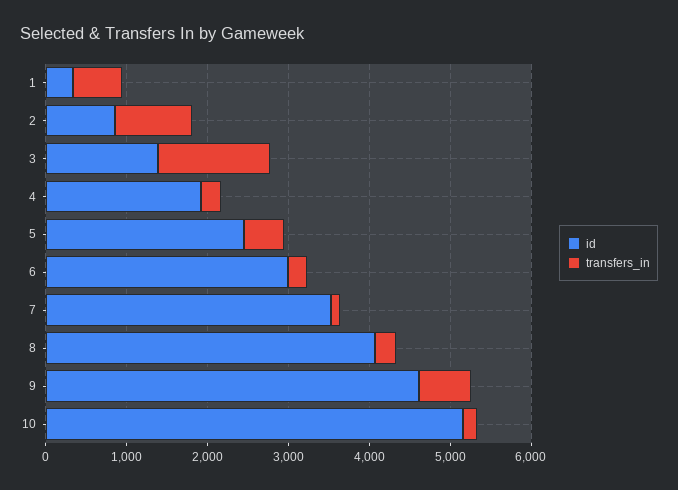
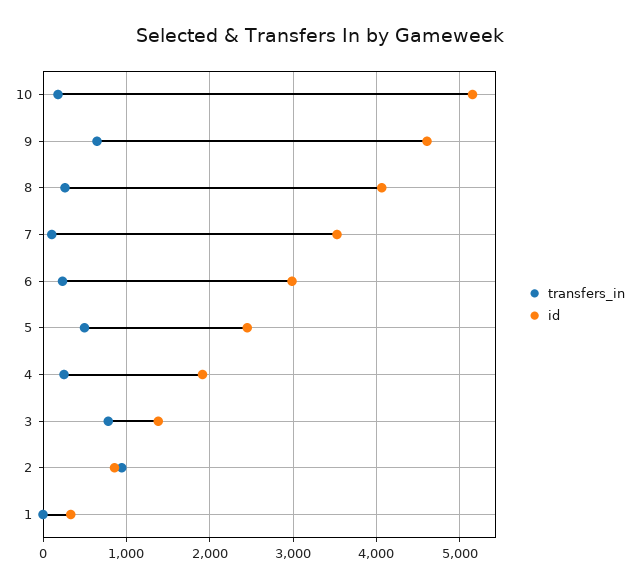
  {
    "id": {
      "1": 300,
      "2": 900,
      "3": 1400,
      "4": 1900,
      "5": 2500,
      "6": 3000,
      "7": 3500,
      "8": 4100,
      "9": 4600,
      "10": 5200
    },
    "transfers_in": {
-     "1": 600,
+     "1": 0,
      "2": 900,
-     "3": 1400,
+     "3": 800,
      "4": 300,
      "5": 500,
      "6": 200,
      "7": 100,
      "8": 300,
      "9": 600,
      "10": 200
    }
  }

